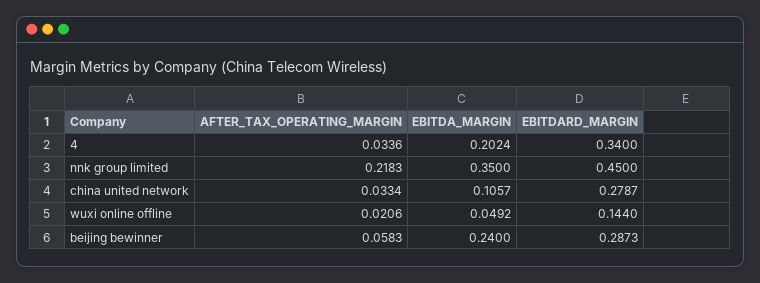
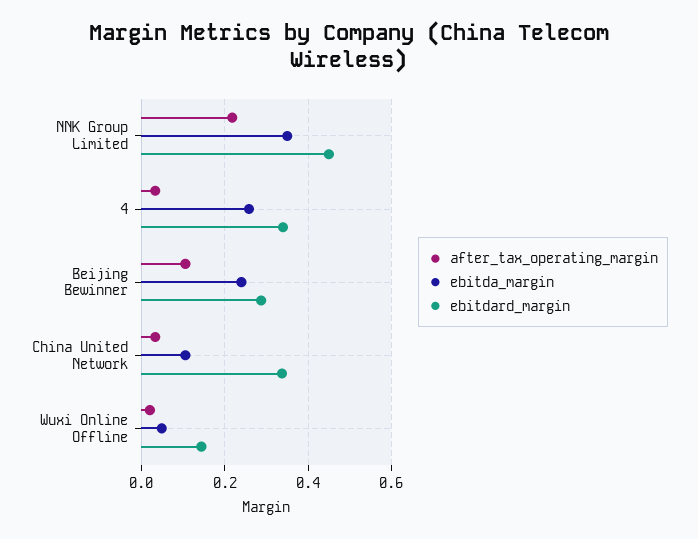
  {
    "AFTER_TAX_OPERATING_MARGIN": {
      "4": 0.0336,
      "nnk group limited": 0.2183,
      "china united network": 0.0334,
      "wuxi online offline": 0.0206,
-     "beijing bewinner": 0.0583
+     "beijing bewinner": 0.1
    },
    "EBITDA_MARGIN": {
-     "4": 0.2024,
+     "4": 0.26,
      "nnk group limited": 0.35,
      "china united network": 0.1057,
      "wuxi online offline": 0.0492,
      "beijing bewinner": 0.24
    },
    "EBITDARD_MARGIN": {
      "4": 0.34,
      "nnk group limited": 0.45,
-     "china united network": 0.2787,
+     "china united network": 0.34,
      "wuxi online offline": 0.144,
      "beijing bewinner": 0.2873
    }
  }

